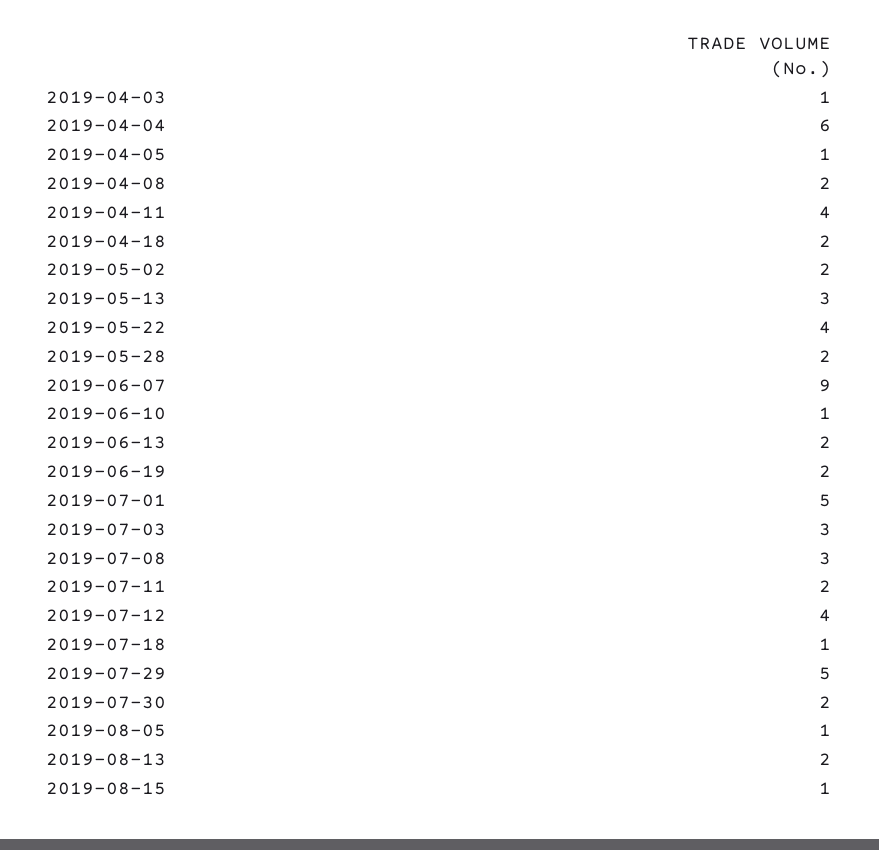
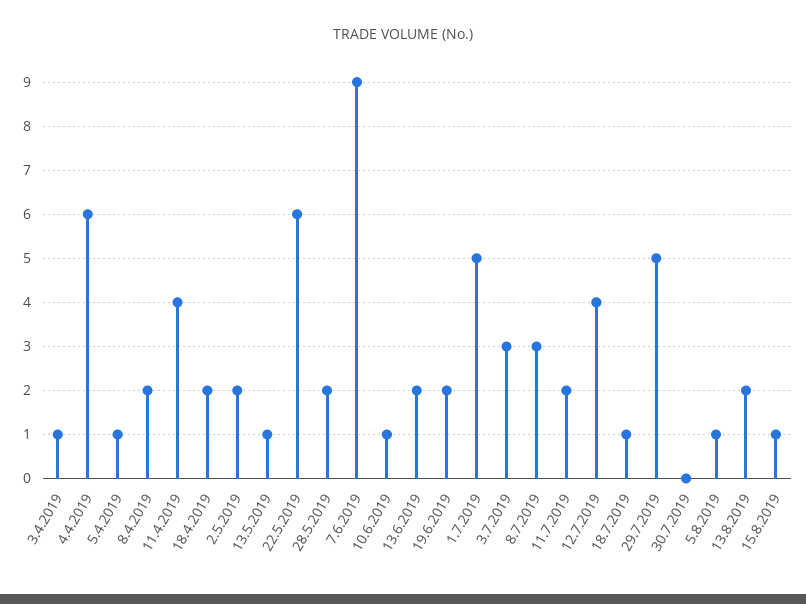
  {
    "2019-04-03": 1,
    "2019-04-04": 6,
    "2019-04-05": 1,
    "2019-04-08": 2,
    "2019-04-11": 4,
    "2019-04-18": 2,
    "2019-05-02": 2,
-   "2019-05-13": 3,
+   "2019-05-13": 1,
-   "2019-05-22": 4,
+   "2019-05-22": 6,
    "2019-05-28": 2,
    "2019-06-07": 9,
    "2019-06-10": 1,
    "2019-06-13": 2,
    "2019-06-19": 2,
    "2019-07-01": 5,
    "2019-07-03": 3,
    "2019-07-08": 3,
    "2019-07-11": 2,
    "2019-07-12": 4,
    "2019-07-18": 1,
    "2019-07-29": 5,
-   "2019-07-30": 2,
+   "2019-07-30": 0,
    "2019-08-05": 1,
    "2019-08-13": 2,
    "2019-08-15": 1
  }

